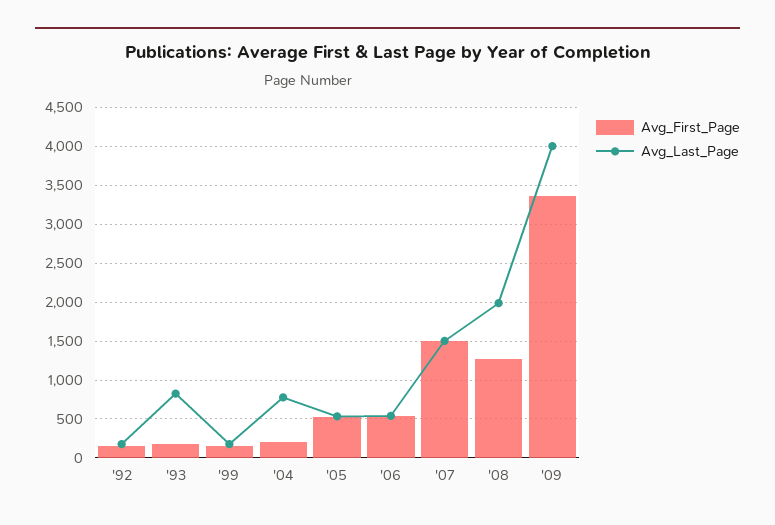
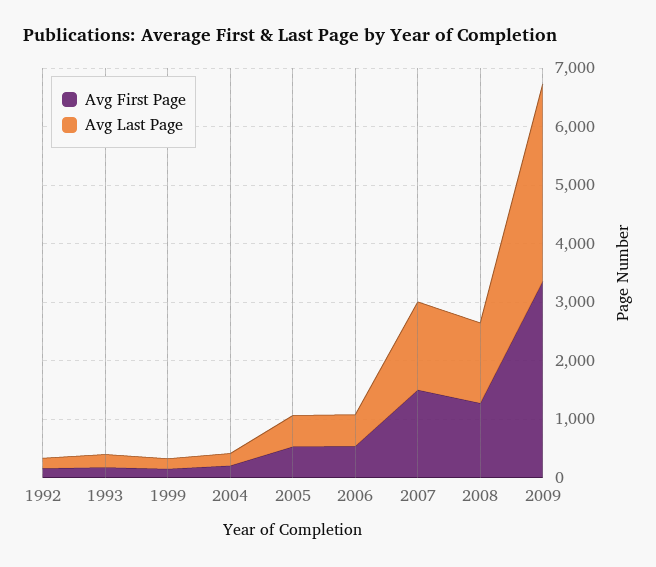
  {
    "Avg_First_Page": {
      "'92": 200,
      "'93": 200,
      "'99": 100,
      "'04": 200,
      "'05": 500,
      "'06": 500,
      "'07": 1500,
      "'08": 1300,
      "'09": 3400
    },
    "Avg_Last_Page": {
      "'92": 200,
-     "'93": 800,
+     "'93": 200,
      "'99": 200,
-     "'04": 800,
+     "'04": 200,
      "'05": 500,
      "'06": 500,
      "'07": 1500,
-     "'08": 2000,
+     "'08": 1400,
-     "'09": 4000
+     "'09": 3400
    }
  }

